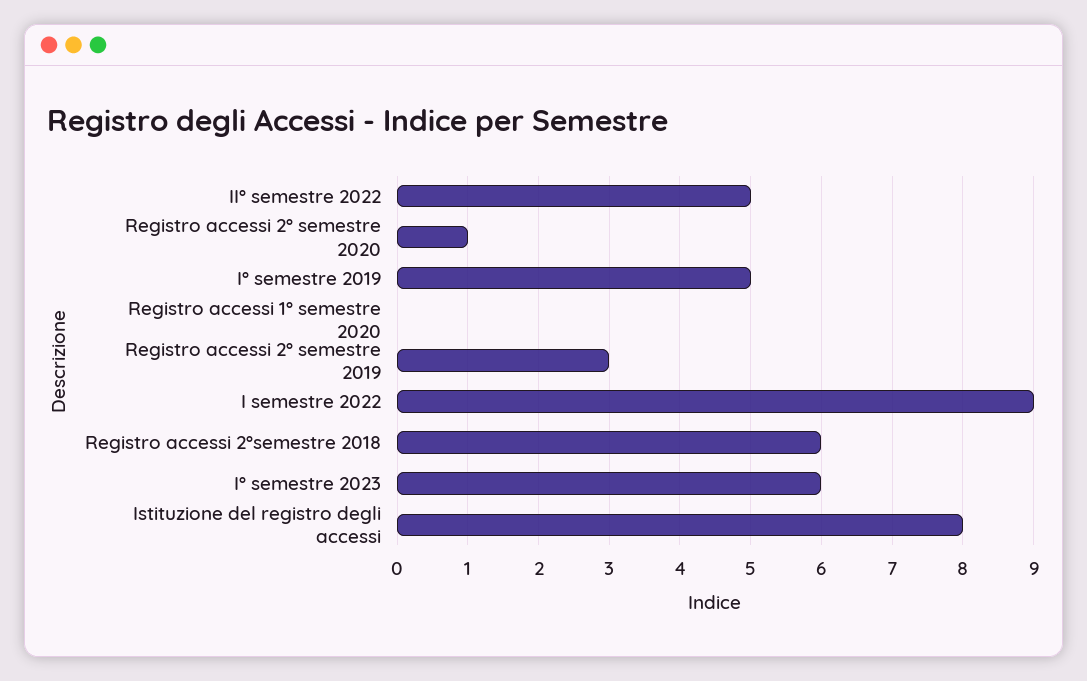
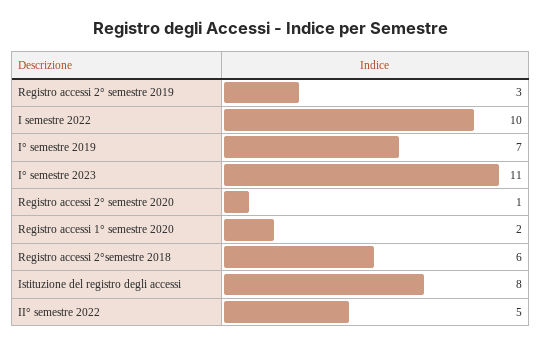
  {
    "II° semestre 2022": 5,
    "Registro accessi 2° semestre 2020": 1,
-   "I° semestre 2019": 5,
+   "I° semestre 2019": 7,
-   "Registro accessi 1° semestre 2020": 0,
+   "Registro accessi 1° semestre 2020": 2,
    "Registro accessi 2° semestre 2019": 3,
-   "I semestre 2022": 9,
+   "I semestre 2022": 10,
    "Registro accessi 2°semestre 2018": 6,
-   "I° semestre 2023": 6,
+   "I° semestre 2023": 11,
    "Istituzione del registro degli accessi": 8
  }

